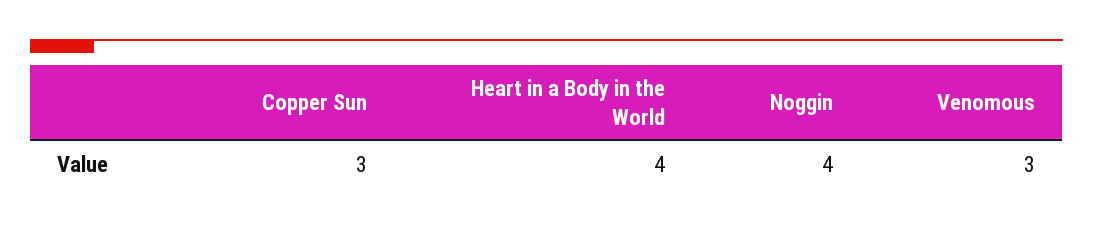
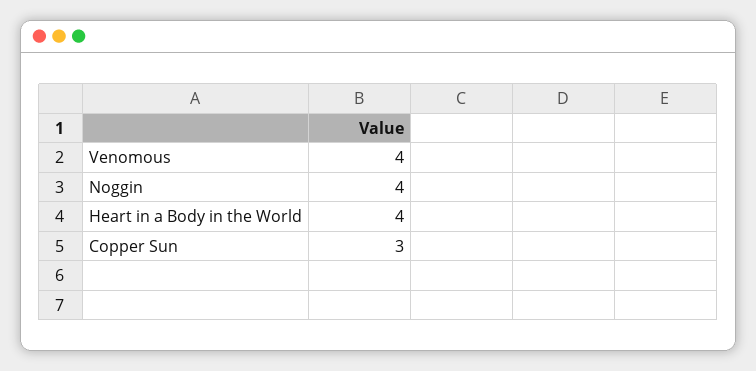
  {
    "Copper Sun": 3,
    "Heart in a Body in the World": 4,
    "Noggin": 4,
-   "Venomous": 3
+   "Venomous": 4
  }

